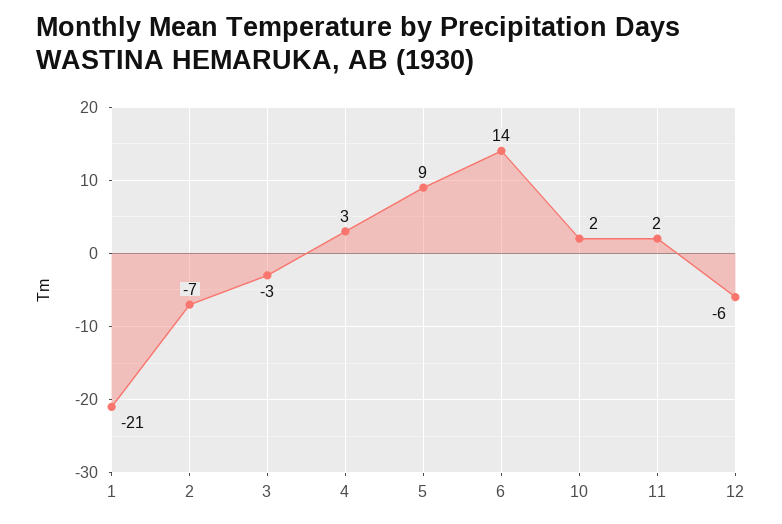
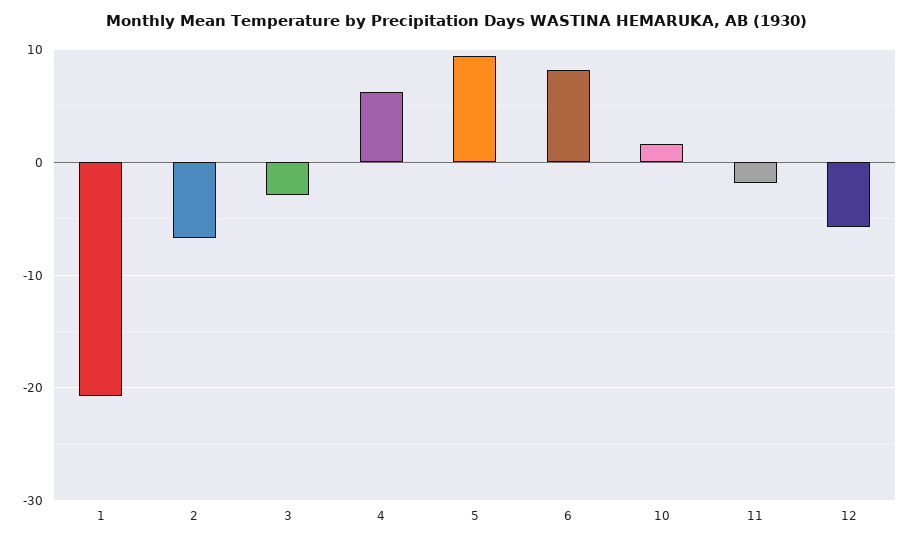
  {
    "1": -21,
    "2": -7,
    "3": -3,
-   "4": 3,
+   "4": 6,
    "5": 9,
-   "6": 14,
+   "6": 8,
    "10": 2,
-   "11": 2,
+   "11": -2,
    "12": -6
  }

